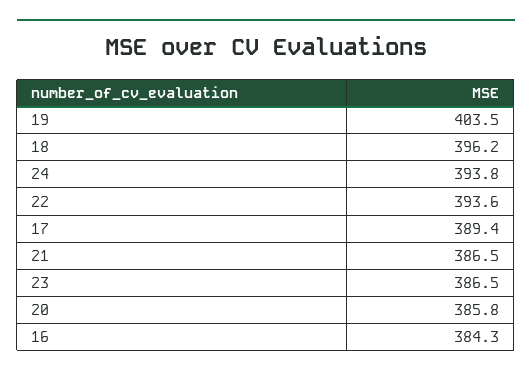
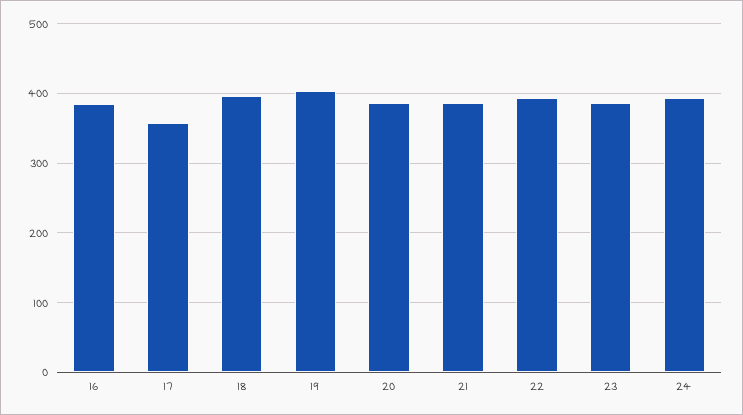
  {
    "19": 403.5,
    "18": 396.2,
    "24": 393.8,
    "22": 393.6,
-   "17": 389.4,
+   "17": 360,
    "21": 386.5,
    "23": 386.5,
    "20": 385.8,
    "16": 384.3
  }

